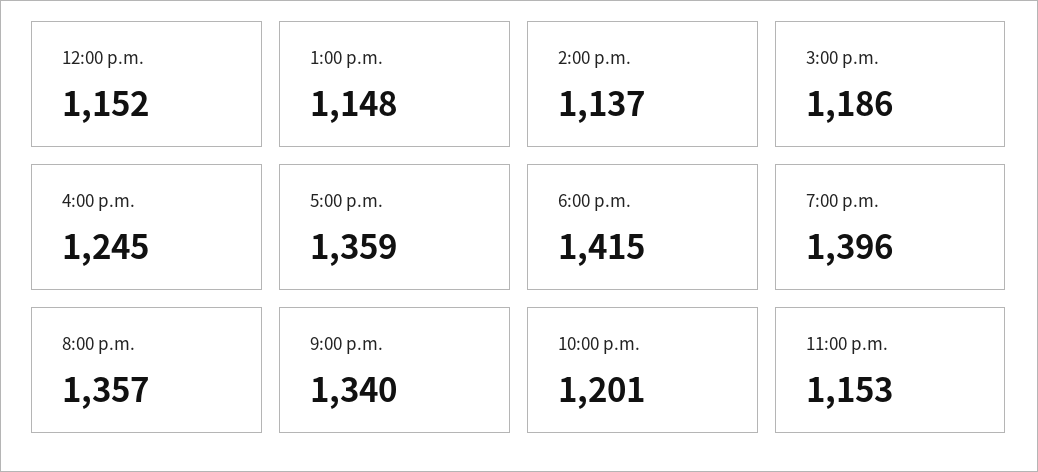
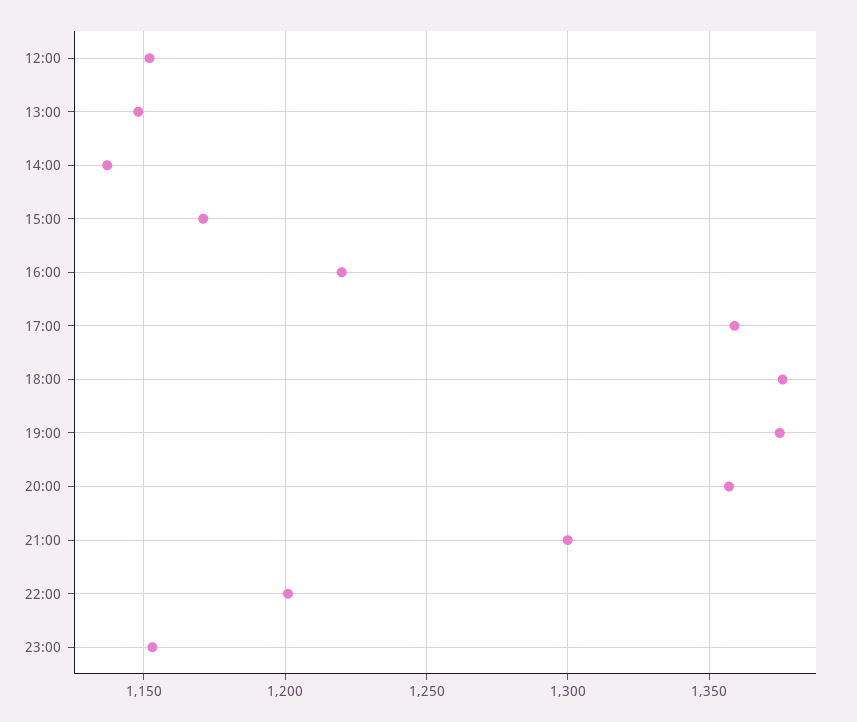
  {
    "12:00 p.m.": 1152,
    "1:00 p.m.": 1148,
    "2:00 p.m.": 1137,
-   "3:00 p.m.": 1186,
+   "3:00 p.m.": 1170,
-   "4:00 p.m.": 1245,
+   "4:00 p.m.": 1220,
    "5:00 p.m.": 1359,
-   "6:00 p.m.": 1415,
+   "6:00 p.m.": 1375,
-   "7:00 p.m.": 1396,
+   "7:00 p.m.": 1375,
    "8:00 p.m.": 1357,
-   "9:00 p.m.": 1340,
+   "9:00 p.m.": 1300,
    "10:00 p.m.": 1201,
    "11:00 p.m.": 1153
  }

